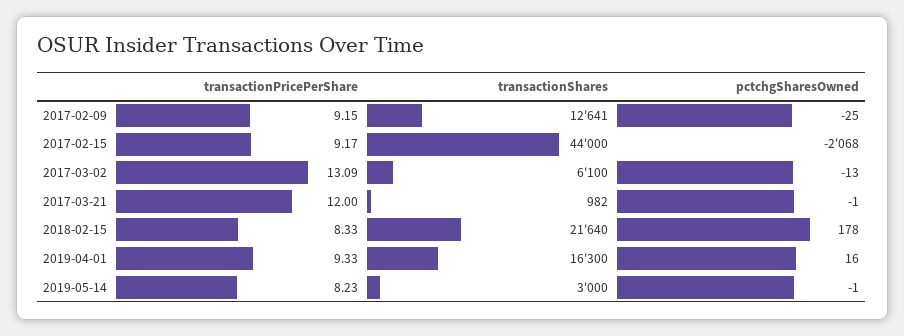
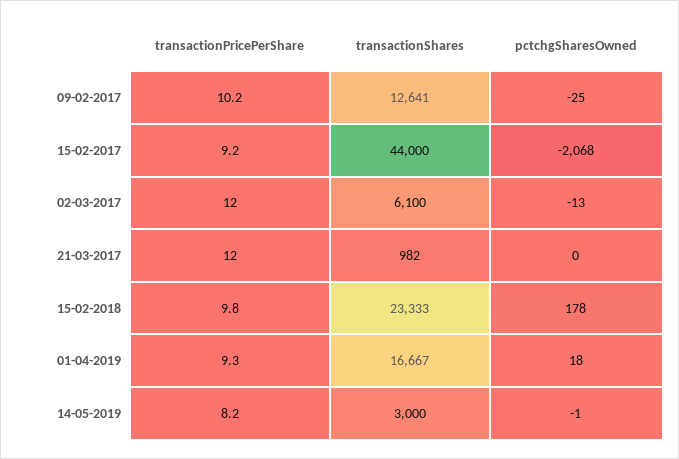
  {
    "transactionPricePerShare": {
-     "2017-02-09": 9.15,
+     "2017-02-09": 10.2,
      "2017-02-15": 9.17,
-     "2017-03-02": 13.09,
+     "2017-03-02": 12,
      "2017-03-21": 12,
-     "2018-02-15": 8.33,
+     "2018-02-15": 9.8,
      "2019-04-01": 9.33,
      "2019-05-14": 8.23
    },
    "transactionShares": {
      "2017-02-09": 12641,
      "2017-02-15": 44000,
      "2017-03-02": 6100,
      "2017-03-21": 982,
-     "2018-02-15": 21640,
+     "2018-02-15": 23333,
-     "2019-04-01": 16300,
+     "2019-04-01": 16667,
      "2019-05-14": 3000
    },
    "pctchgSharesOwned": {
      "2017-02-09": -25,
      "2017-02-15": -2068,
      "2017-03-02": -13,
-     "2017-03-21": -1,
+     "2017-03-21": 0,
      "2018-02-15": 178,
-     "2019-04-01": 16,
+     "2019-04-01": 18,
      "2019-05-14": -1
    }
  }

